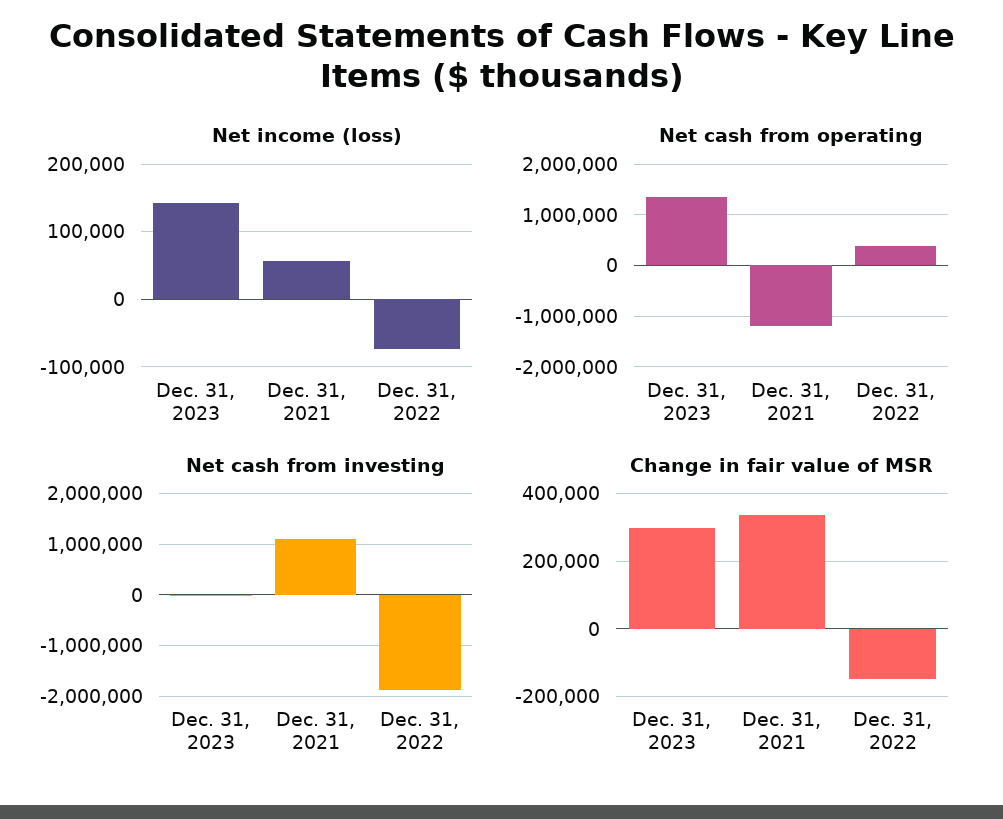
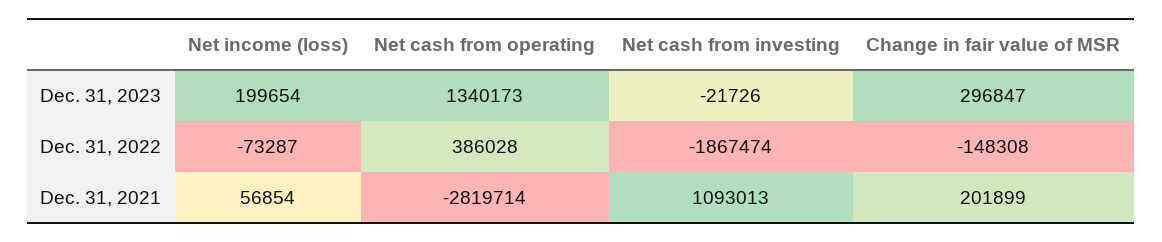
  {
    "Net income (loss)": {
-     "Dec. 31, 2023": 140000,
+     "Dec. 31, 2023": 199654,
      "Dec. 31, 2021": 56854,
      "Dec. 31, 2022": -73287
    },
    "Net cash from operating": {
      "Dec. 31, 2023": 1340173,
-     "Dec. 31, 2021": -1200000,
+     "Dec. 31, 2021": -2819714,
      "Dec. 31, 2022": 386028
    },
    "Net cash from investing": {
      "Dec. 31, 2023": -21726,
      "Dec. 31, 2021": 1093013,
      "Dec. 31, 2022": -1867474
    },
    "Change in fair value of MSR": {
      "Dec. 31, 2023": 296847,
-     "Dec. 31, 2021": 340000,
+     "Dec. 31, 2021": 201899,
      "Dec. 31, 2022": -148308
    }
  }

